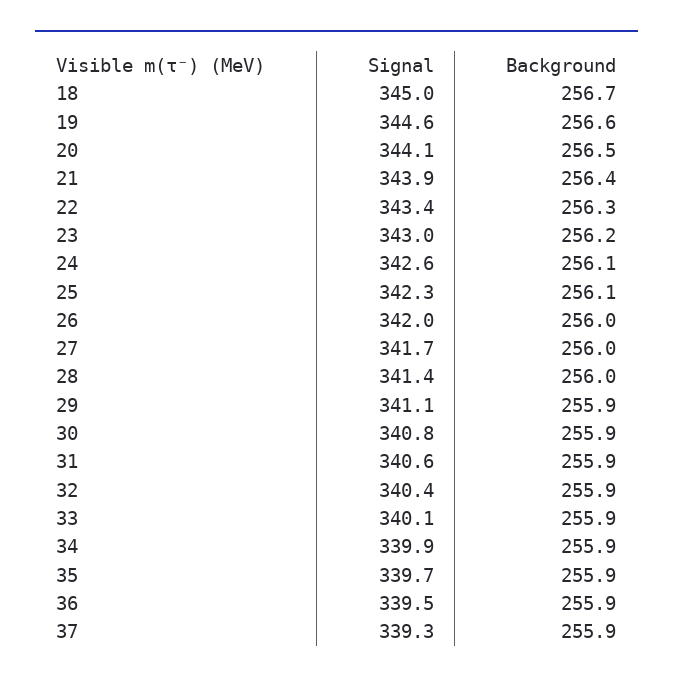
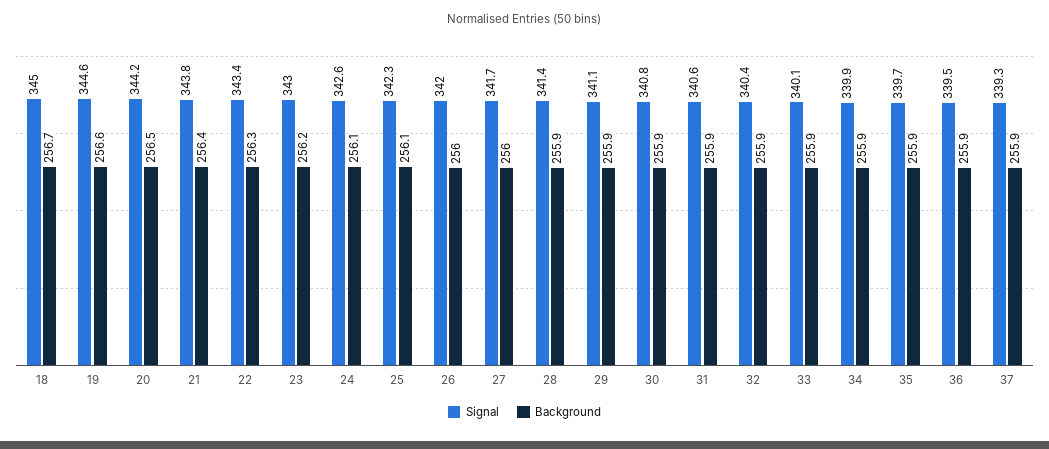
  {
    "Signal": {
      "18": 345,
      "19": 344.6,
-     "20": 344.1,
+     "20": 344.2,
-     "21": 343.9,
+     "21": 343.8,
      "22": 343.4,
      "23": 343,
      "24": 342.6,
      "25": 342.3,
      "26": 342,
      "27": 341.7,
      "28": 341.4,
      "29": 341.1,
      "30": 340.8,
      "31": 340.6,
      "32": 340.4,
      "33": 340.1,
      "34": 339.9,
      "35": 339.7,
      "36": 339.5,
      "37": 339.3
    },
    "Background": {
      "18": 256.7,
      "19": 256.6,
      "20": 256.5,
      "21": 256.4,
      "22": 256.3,
      "23": 256.2,
      "24": 256.1,
      "25": 256.1,
      "26": 256,
      "27": 256,
-     "28": 256,
+     "28": 255.9,
      "29": 255.9,
      "30": 255.9,
      "31": 255.9,
      "32": 255.9,
      "33": 255.9,
      "34": 255.9,
      "35": 255.9,
      "36": 255.9,
      "37": 255.9
    }
  }

